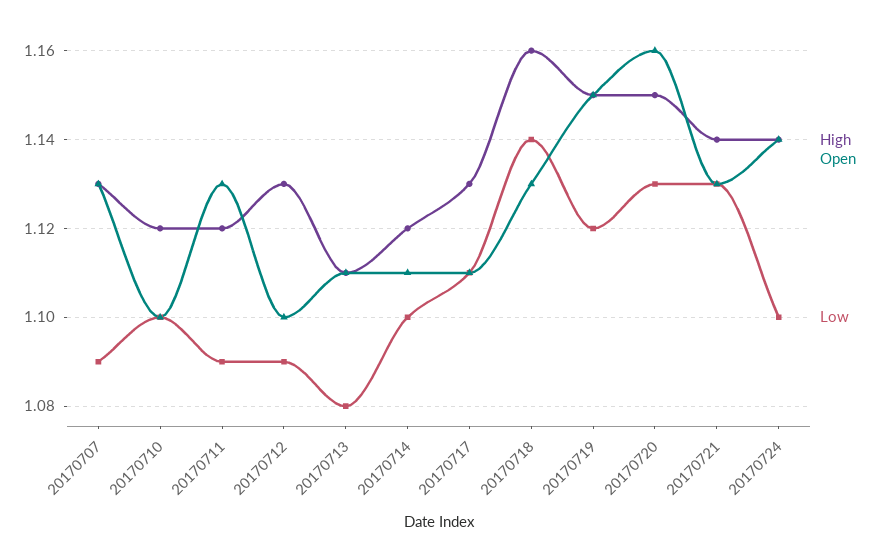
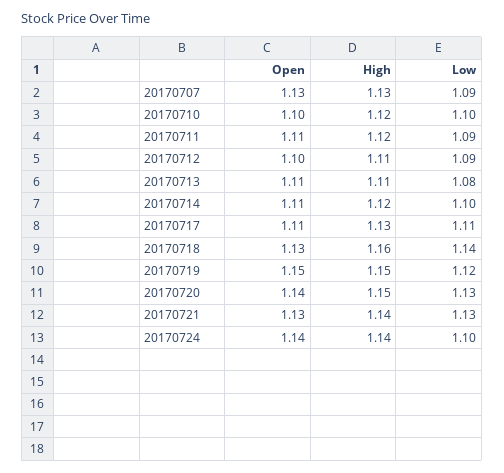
  {
    "High": {
      "20170707": 1.13,
      "20170710": 1.12,
      "20170711": 1.12,
-     "20170712": 1.13,
+     "20170712": 1.11,
      "20170713": 1.11,
      "20170714": 1.12,
      "20170717": 1.13,
      "20170718": 1.16,
      "20170719": 1.15,
      "20170720": 1.15,
      "20170721": 1.14,
      "20170724": 1.14
    },
    "Open": {
      "20170707": 1.13,
      "20170710": 1.1,
-     "20170711": 1.13,
+     "20170711": 1.11,
      "20170712": 1.1,
      "20170713": 1.11,
      "20170714": 1.11,
      "20170717": 1.11,
      "20170718": 1.13,
      "20170719": 1.15,
-     "20170720": 1.16,
+     "20170720": 1.14,
      "20170721": 1.13,
      "20170724": 1.14
    },
    "Low": {
      "20170707": 1.09,
      "20170710": 1.1,
      "20170711": 1.09,
      "20170712": 1.09,
      "20170713": 1.08,
      "20170714": 1.1,
      "20170717": 1.11,
      "20170718": 1.14,
      "20170719": 1.12,
      "20170720": 1.13,
      "20170721": 1.13,
      "20170724": 1.1
    }
  }

